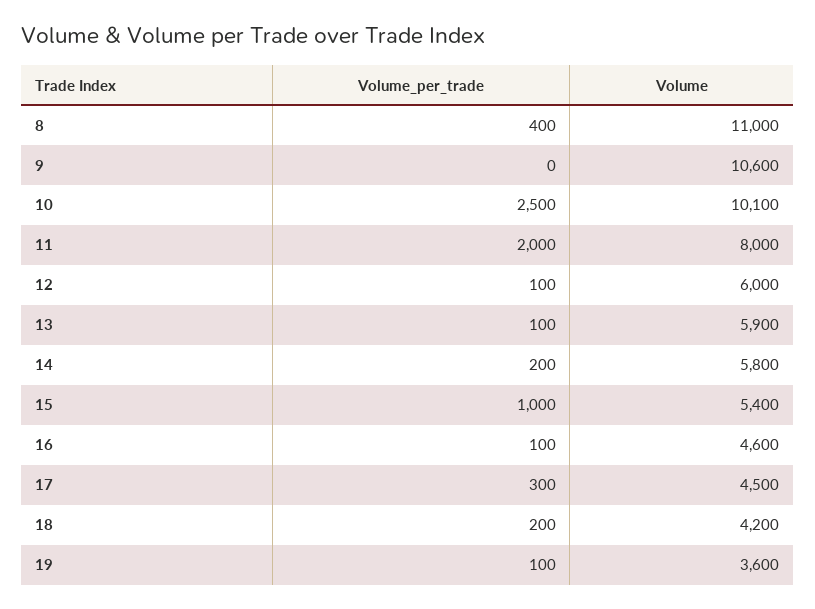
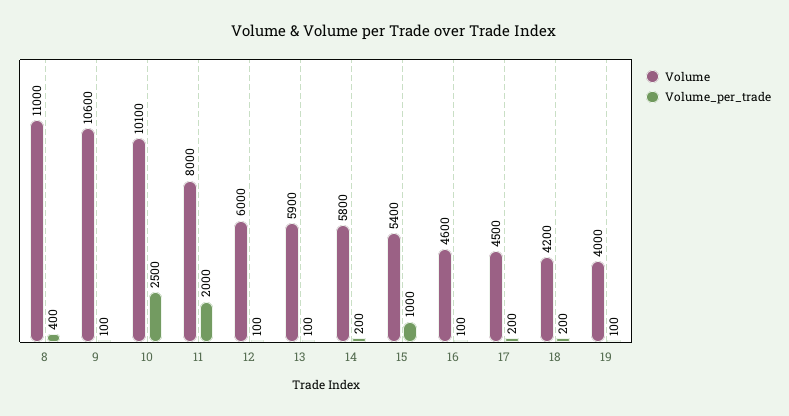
  {
    "Volume_per_trade": {
      "8": 400,
-     "9": 0,
+     "9": 100,
      "10": 2500,
      "11": 2000,
      "12": 100,
      "13": 100,
      "14": 200,
      "15": 1000,
      "16": 100,
-     "17": 300,
+     "17": 200,
      "18": 200,
      "19": 100
    },
    "Volume": {
      "8": 11000,
      "9": 10600,
      "10": 10100,
      "11": 8000,
      "12": 6000,
      "13": 5900,
      "14": 5800,
      "15": 5400,
      "16": 4600,
      "17": 4500,
      "18": 4200,
-     "19": 3600
+     "19": 4000
    }
  }

